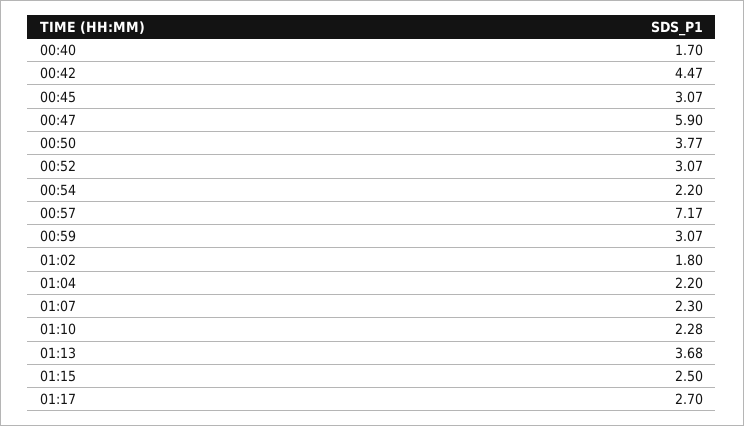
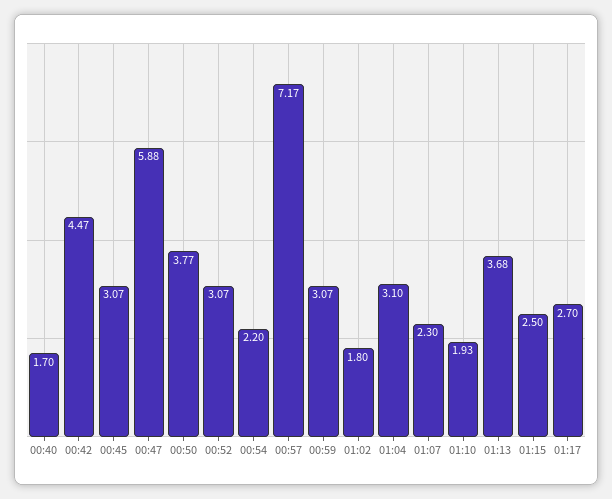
  {
    "00:40": 1.7,
    "00:42": 4.47,
    "00:45": 3.07,
-   "00:47": 5.9,
+   "00:47": 5.88,
    "00:50": 3.77,
    "00:52": 3.07,
    "00:54": 2.2,
    "00:57": 7.17,
    "00:59": 3.07,
    "01:02": 1.8,
-   "01:04": 2.2,
+   "01:04": 3.1,
    "01:07": 2.3,
-   "01:10": 2.28,
+   "01:10": 1.93,
    "01:13": 3.68,
    "01:15": 2.5,
    "01:17": 2.7
  }

